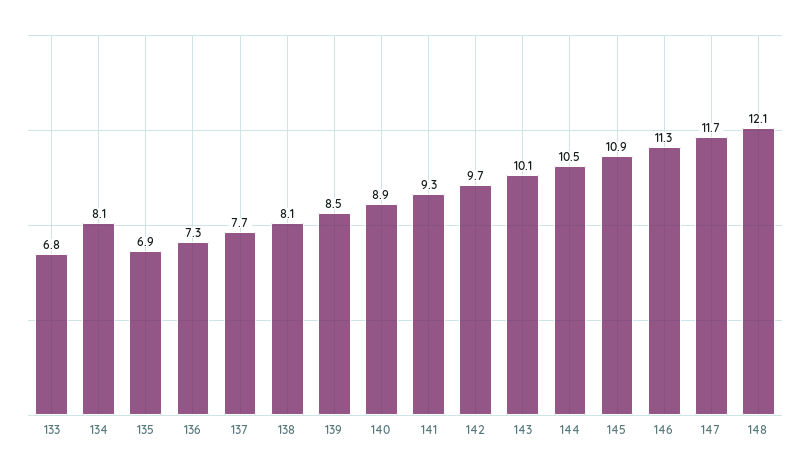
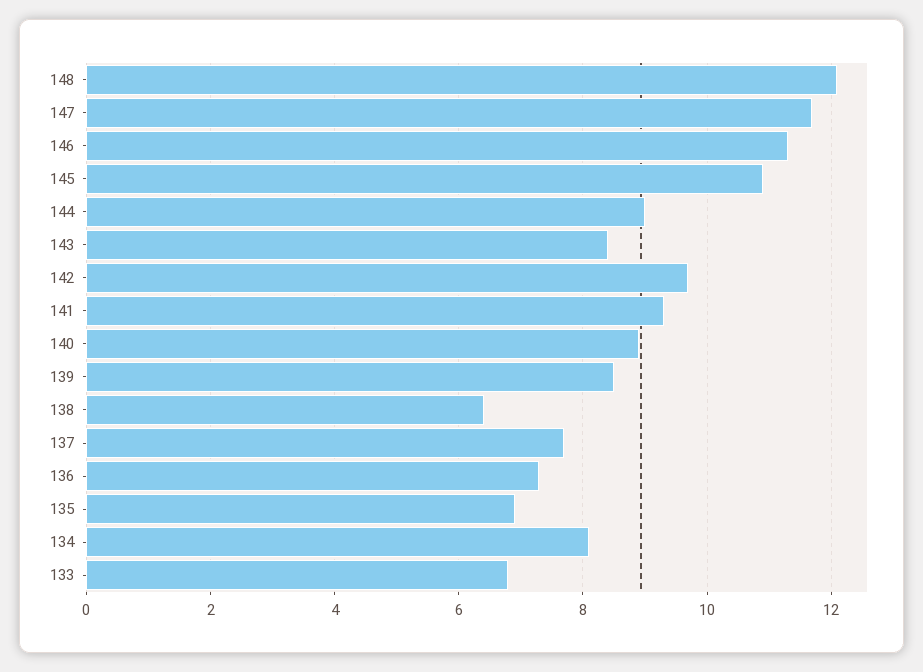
  {
    "133": 6.8,
    "134": 8.1,
    "135": 6.9,
    "136": 7.3,
    "137": 7.7,
-   "138": 8.1,
+   "138": 6.5,
    "139": 8.5,
    "140": 8.9,
    "141": 9.3,
    "142": 9.7,
-   "143": 10.1,
+   "143": 8.5,
-   "144": 10.5,
+   "144": 9,
    "145": 10.9,
    "146": 11.3,
    "147": 11.7,
    "148": 12.1
  }

